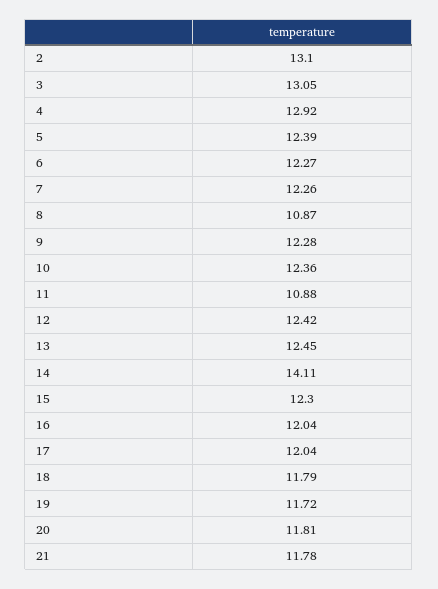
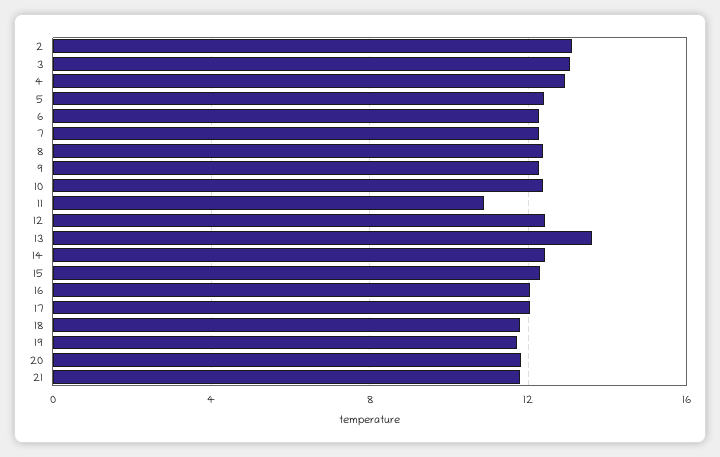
  {
    "2": 13.1,
    "3": 13.05,
    "4": 12.92,
    "5": 12.39,
    "6": 12.27,
    "7": 12.26,
-   "8": 10.87,
+   "8": 12.5,
    "9": 12.28,
    "10": 12.36,
    "11": 10.88,
    "12": 12.42,
-   "13": 12.45,
+   "13": 13.5,
-   "14": 14.11,
+   "14": 12.5,
    "15": 12.3,
    "16": 12.04,
    "17": 12.04,
    "18": 11.79,
    "19": 11.72,
    "20": 11.81,
    "21": 11.78
  }

